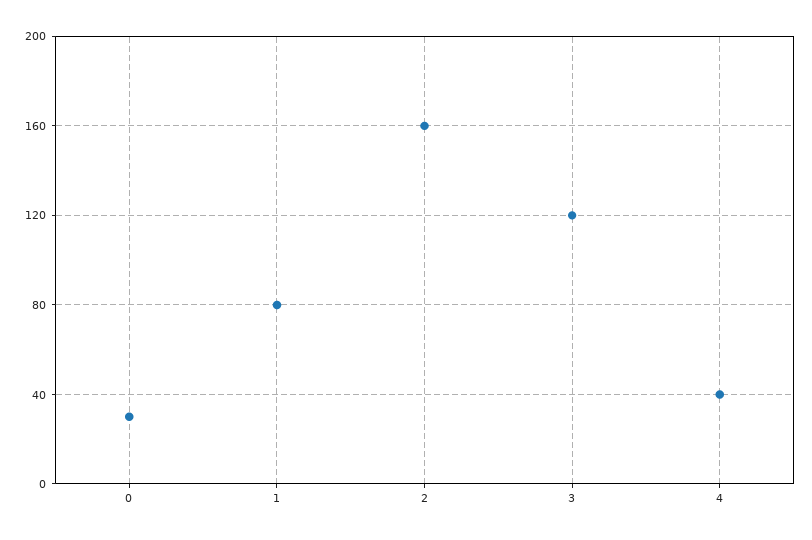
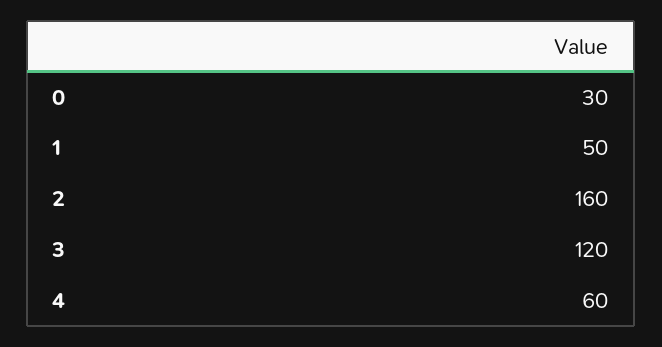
  {
    "0": 30,
-   "1": 80,
+   "1": 50,
    "2": 160,
    "3": 120,
-   "4": 40
+   "4": 60
  }

